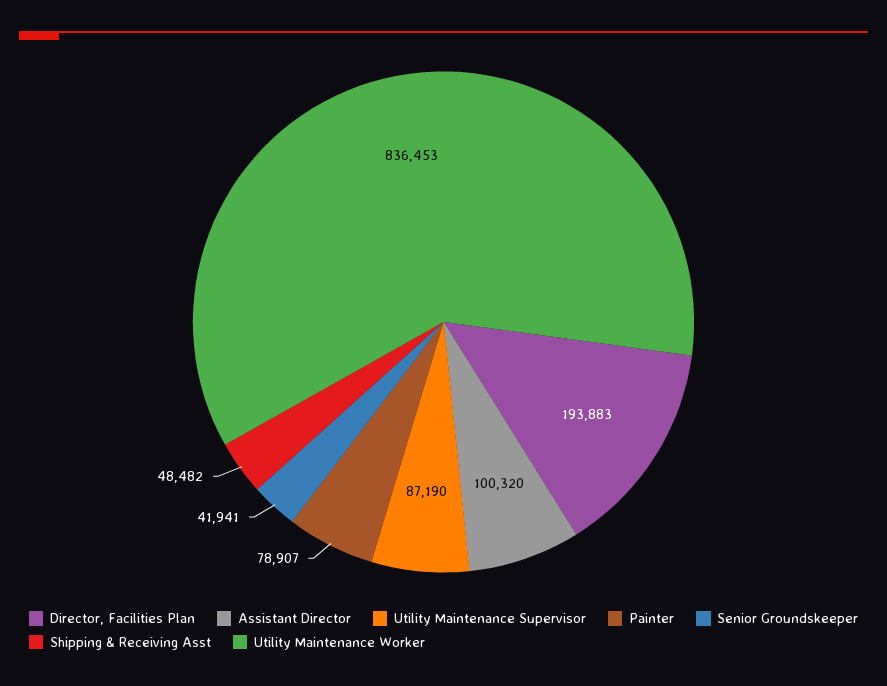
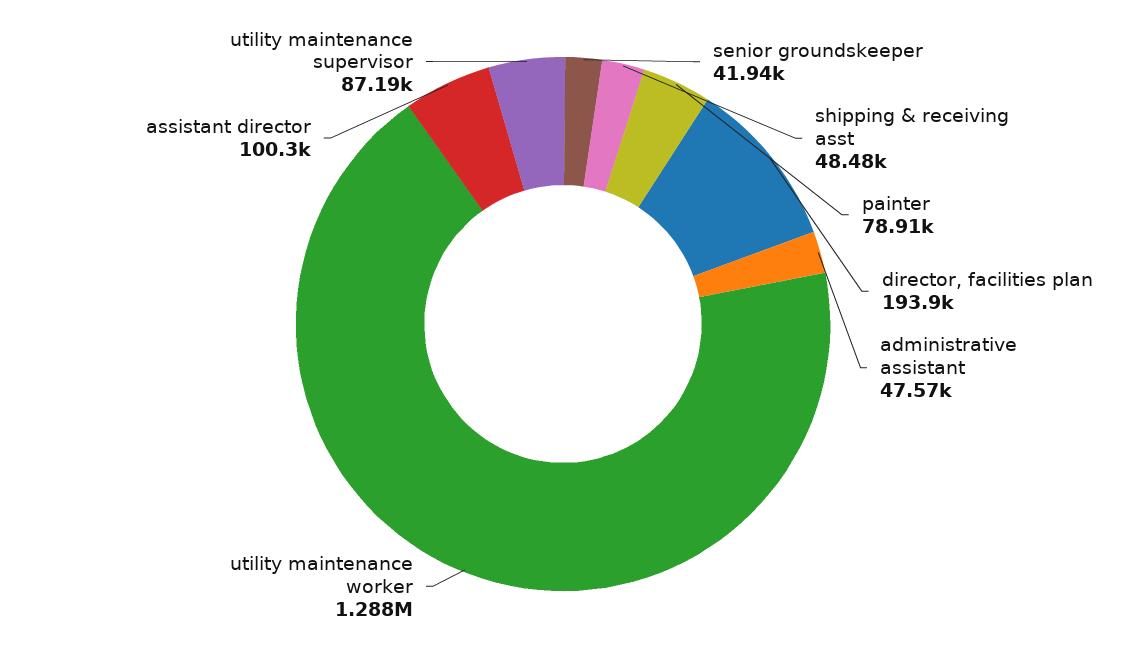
  {
    "Director, Facilities Plan": 193883,
    "Assistant Director": 100320,
    "Utility Maintenance Supervisor": 87190,
    "Painter": 78907,
    "Senior Groundskeeper": 41941,
    "Shipping & Receiving Asst": 48482,
-   "Utility Maintenance Worker": 836453
+   "Utility Maintenance Worker": 1288000,
+   "administrative assistant": 47570
  }

